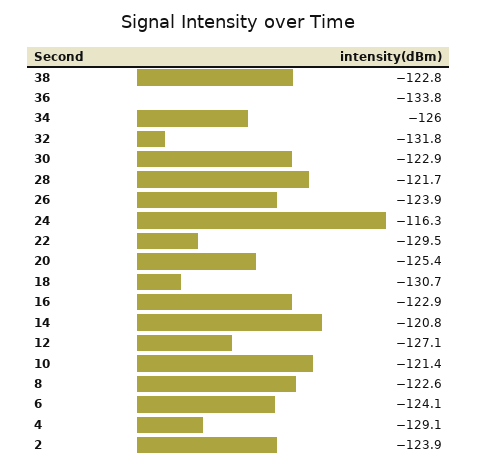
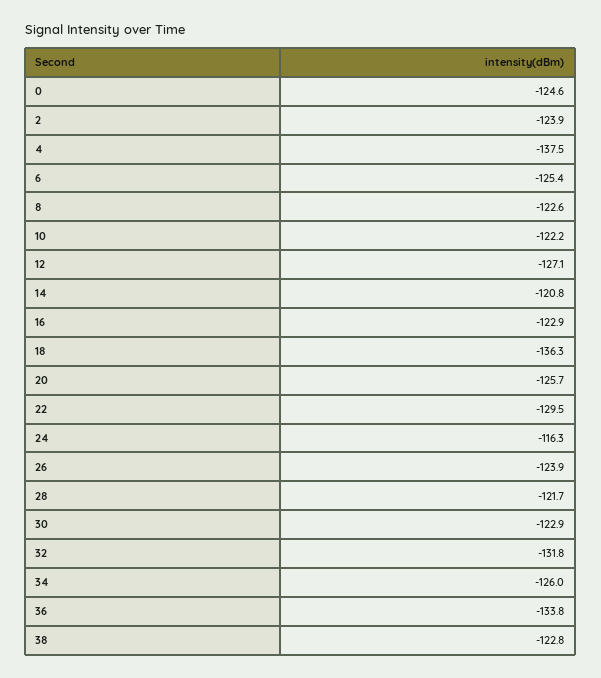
  {
    "38": -122.8,
    "36": -133.8,
    "34": -126,
    "32": -131.8,
    "30": -122.9,
    "28": -121.7,
    "26": -123.9,
    "24": -116.3,
    "22": -129.5,
-   "20": -125.4,
+   "20": -125.7,
-   "18": -130.7,
+   "18": -136.3,
    "16": -122.9,
    "14": -120.8,
    "12": -127.1,
-   "10": -121.4,
+   "10": -122.2,
    "8": -122.6,
-   "6": -124.1,
+   "6": -125.4,
-   "4": -129.1,
+   "4": -137.5,
-   "2": -123.9
+   "2": -123.9,
+   "0": -124.6
  }

